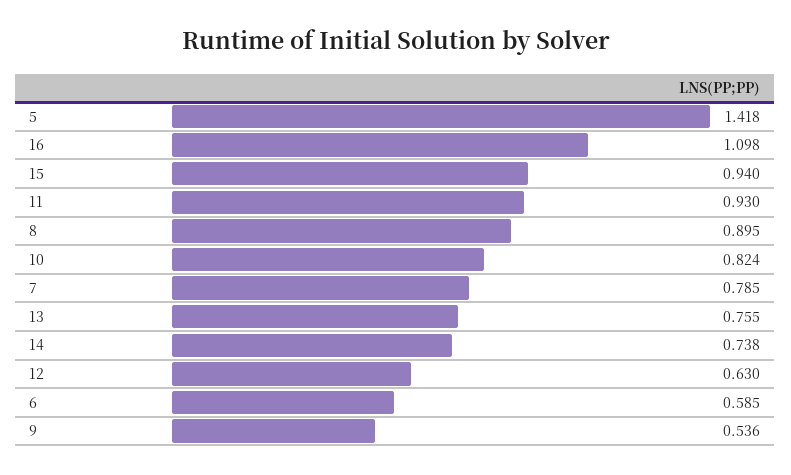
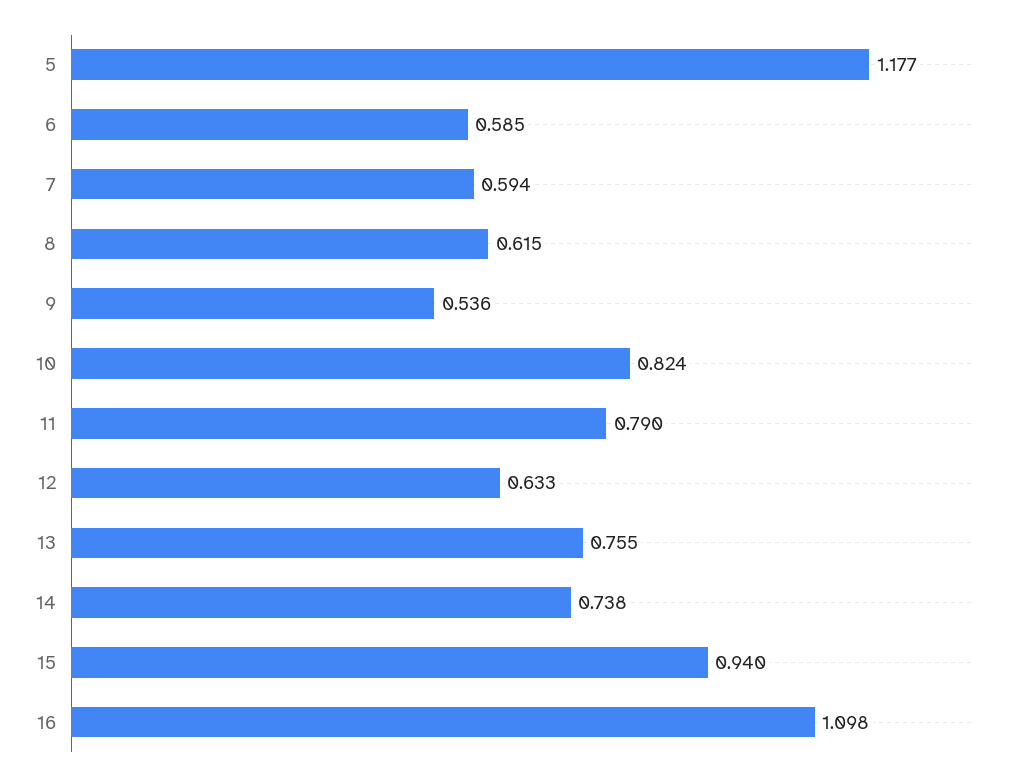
  {
-   "5": 1.418,
+   "5": 1.177,
    "16": 1.098,
    "15": 0.94,
-   "11": 0.93,
+   "11": 0.79,
-   "8": 0.895,
+   "8": 0.615,
    "10": 0.824,
-   "7": 0.785,
+   "7": 0.594,
    "13": 0.755,
    "14": 0.738,
-   "12": 0.63,
+   "12": 0.633,
    "6": 0.585,
    "9": 0.536
  }

